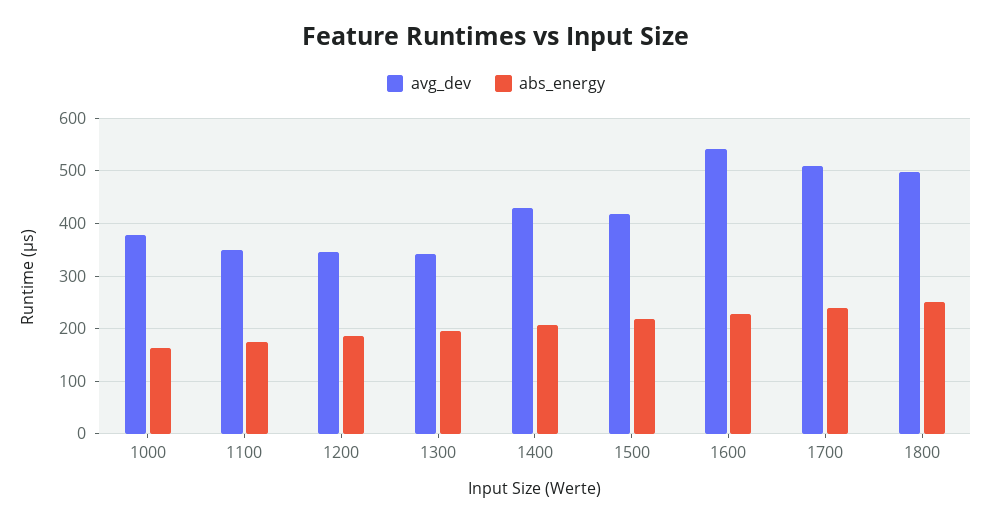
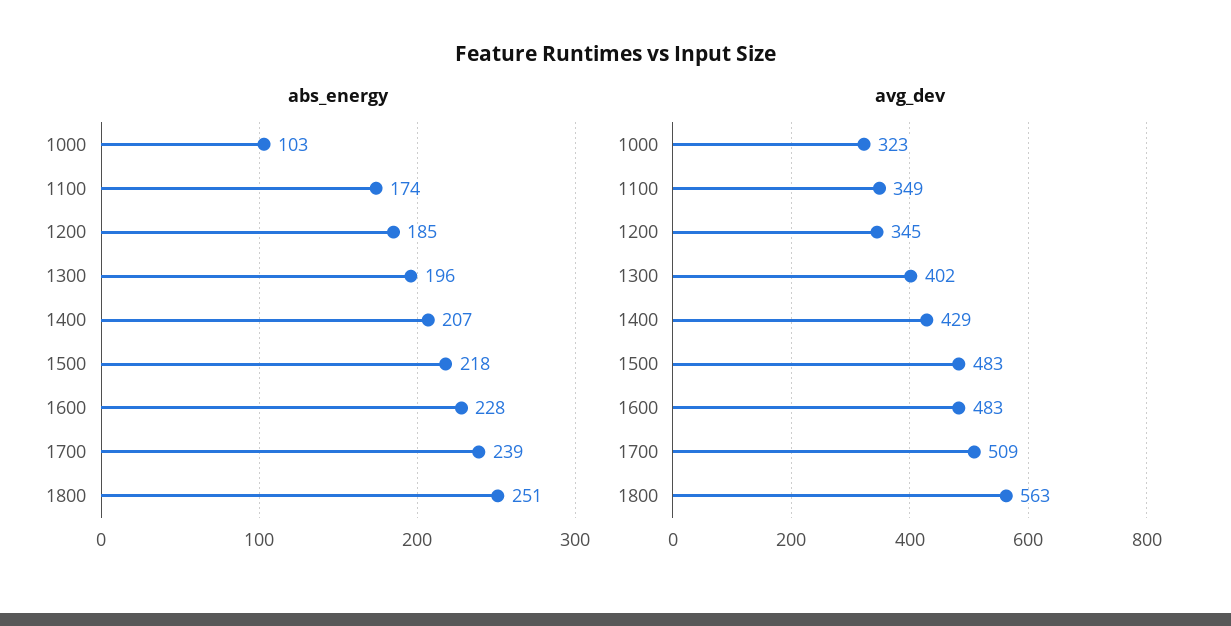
  {
    "avg_dev": {
-     "1000": 380,
+     "1000": 323,
      "1100": 349,
      "1200": 345,
-     "1300": 340,
+     "1300": 402,
      "1400": 429,
-     "1500": 420,
+     "1500": 483,
-     "1600": 540,
+     "1600": 483,
      "1700": 509,
-     "1800": 500
+     "1800": 563
    },
    "abs_energy": {
-     "1000": 160,
+     "1000": 103,
      "1100": 174,
      "1200": 185,
      "1300": 196,
      "1400": 207,
      "1500": 218,
      "1600": 228,
      "1700": 239,
      "1800": 251
    }
  }

